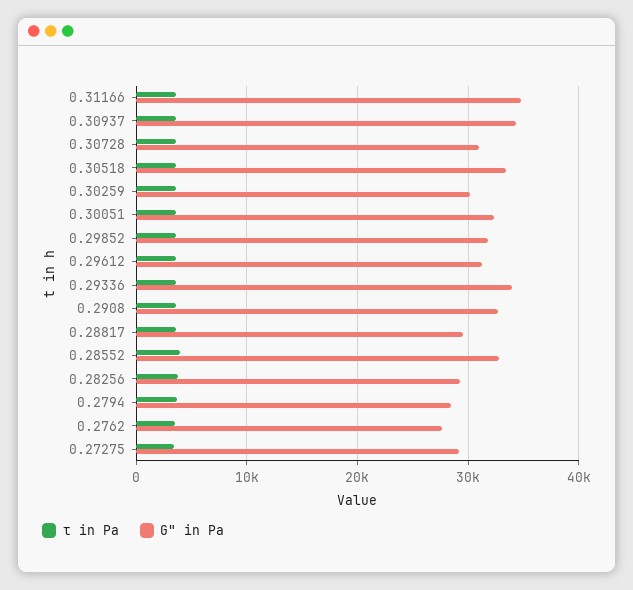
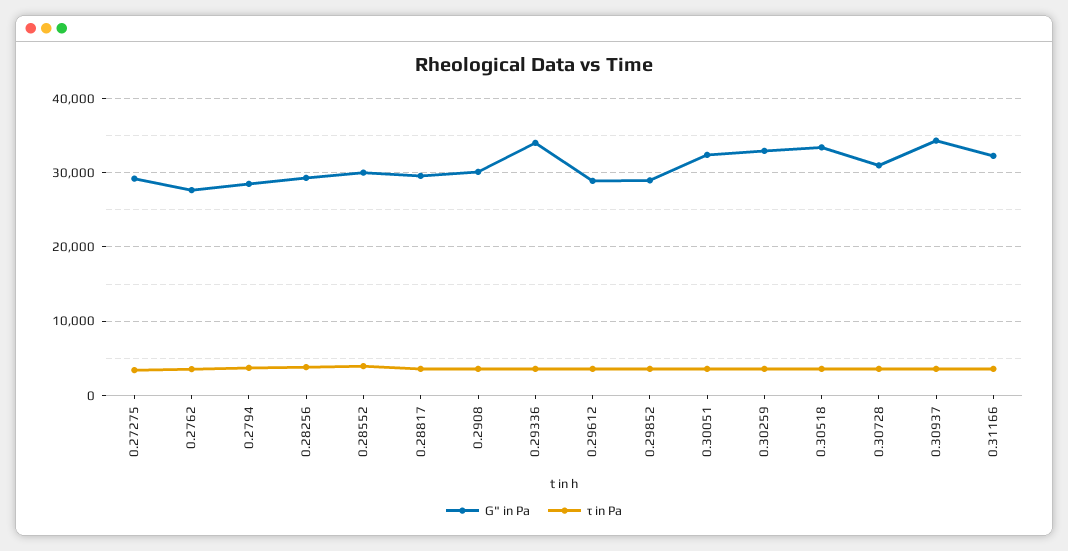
  {
    "τ in Pa": {
      "0.31166": 4000,
      "0.30937": 4000,
      "0.30728": 4000,
      "0.30518": 4000,
      "0.30259": 4000,
      "0.30051": 4000,
      "0.29852": 4000,
      "0.29612": 4000,
      "0.29336": 4000,
      "0.2908": 4000,
      "0.28817": 4000,
      "0.28552": 4000,
      "0.28256": 4000,
      "0.2794": 4000,
      "0.2762": 4000,
      "0.27275": 3000
    },
    "G\" in Pa": {
-     "0.31166": 35000,
+     "0.31166": 32000,
      "0.30937": 34000,
      "0.30728": 31000,
      "0.30518": 33000,
-     "0.30259": 30000,
+     "0.30259": 33000,
      "0.30051": 32000,
-     "0.29852": 32000,
+     "0.29852": 29000,
-     "0.29612": 31000,
+     "0.29612": 29000,
      "0.29336": 34000,
-     "0.2908": 33000,
+     "0.2908": 30000,
      "0.28817": 30000,
-     "0.28552": 33000,
+     "0.28552": 30000,
      "0.28256": 29000,
      "0.2794": 28000,
      "0.2762": 28000,
      "0.27275": 29000
    }
  }

